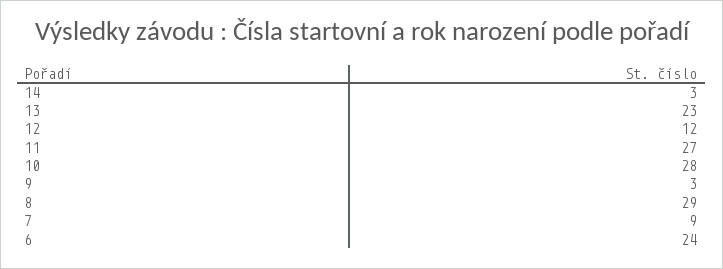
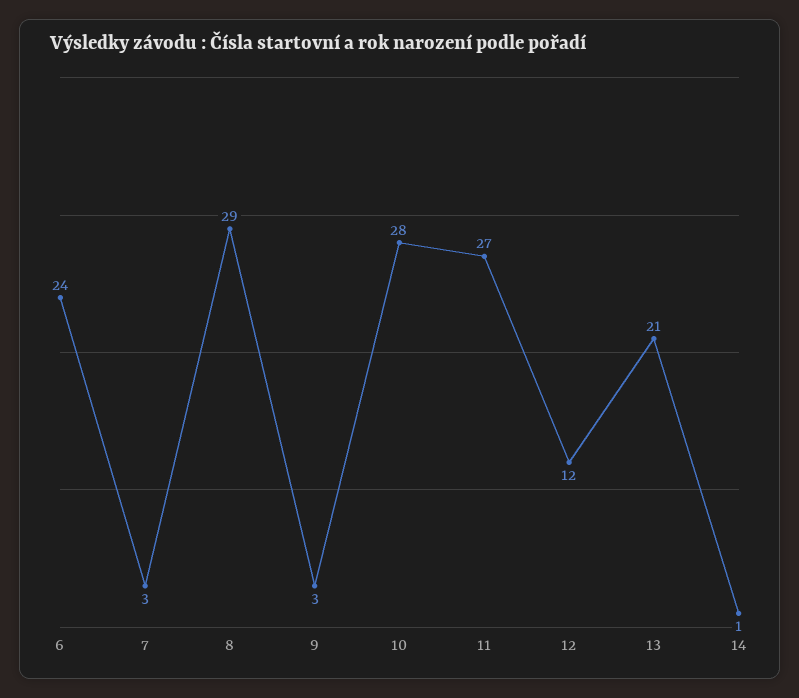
  {
-   "14": 3,
+   "14": 1,
-   "13": 23,
+   "13": 21,
    "12": 12,
    "11": 27,
    "10": 28,
    "9": 3,
    "8": 29,
-   "7": 9,
+   "7": 3,
    "6": 24
  }

